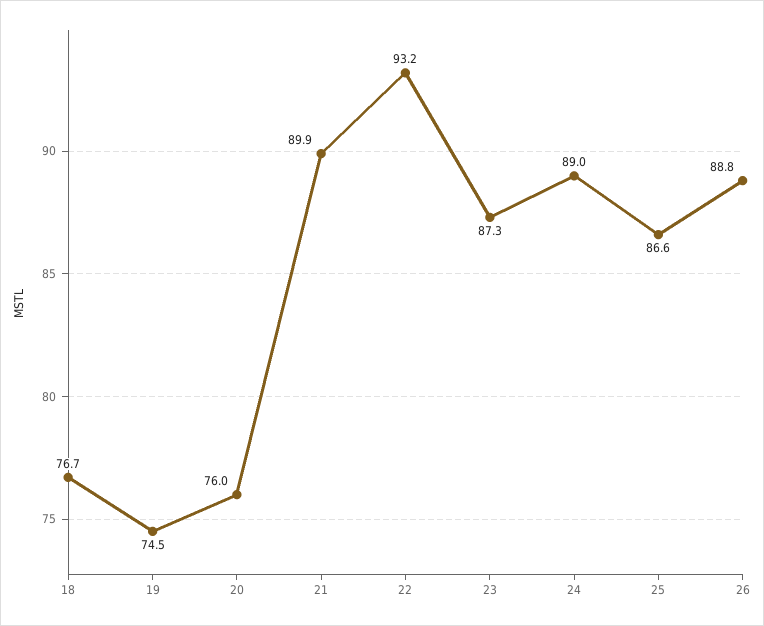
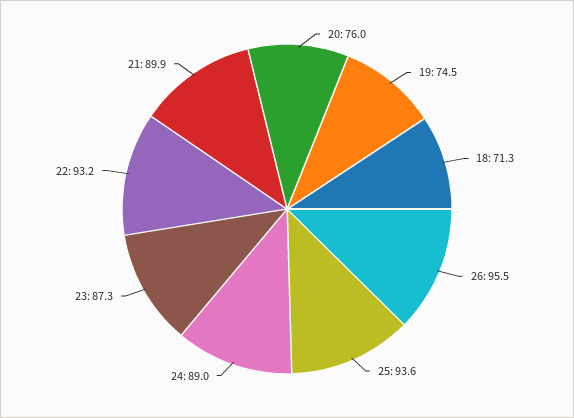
  {
-   "18": 76.7,
+   "18": 71.3,
    "19": 74.5,
    "20": 76,
    "21": 89.9,
    "22": 93.2,
    "23": 87.3,
    "24": 89,
-   "25": 86.6,
+   "25": 93.6,
-   "26": 88.8
+   "26": 95.5
  }

